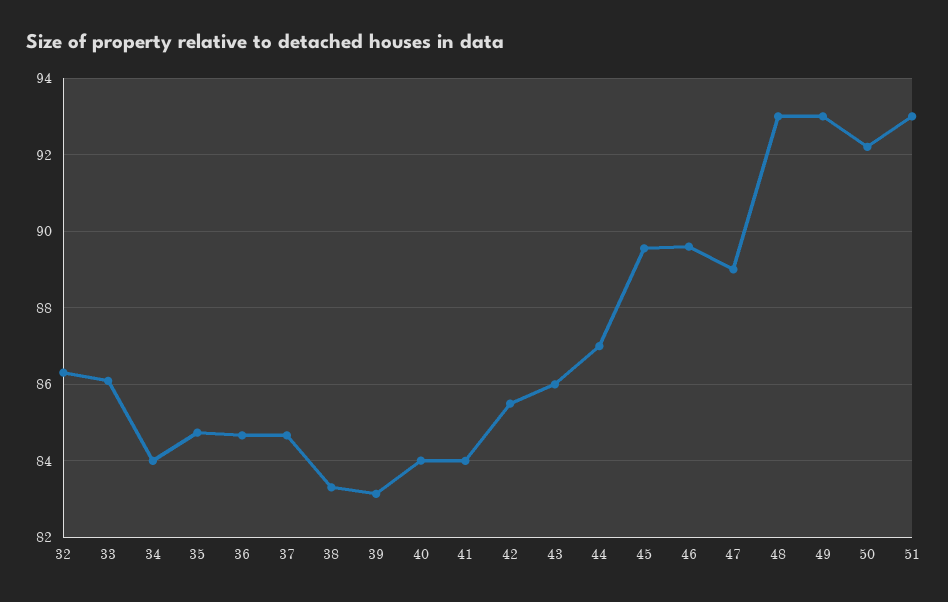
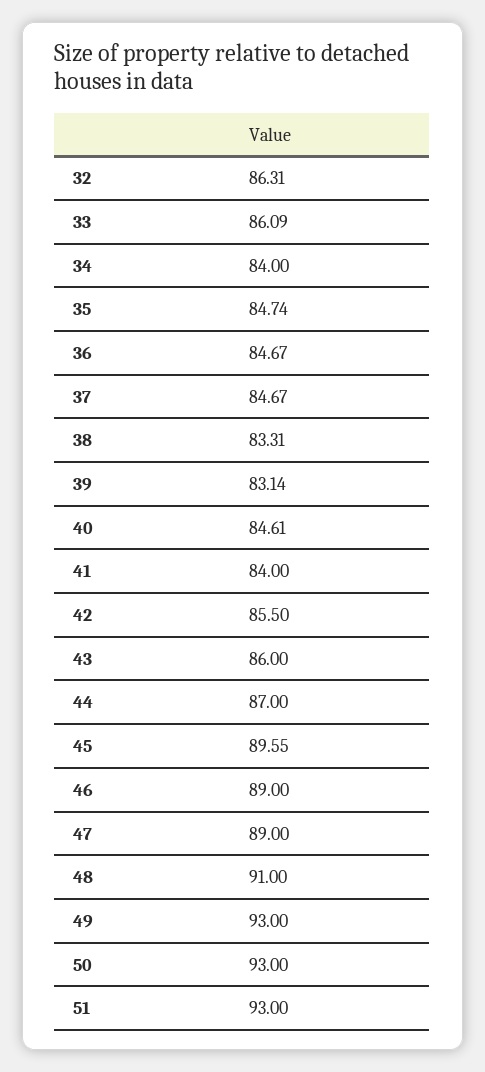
  {
    "32": 86.31,
    "33": 86.09,
    "34": 84,
    "35": 84.74,
    "36": 84.67,
    "37": 84.67,
    "38": 83.31,
    "39": 83.14,
-   "40": 84,
+   "40": 84.61,
    "41": 84,
    "42": 85.5,
    "43": 86,
    "44": 87,
    "45": 89.55,
-   "46": 89.6,
+   "46": 89,
    "47": 89,
-   "48": 93,
+   "48": 91,
    "49": 93,
-   "50": 92.2,
+   "50": 93,
    "51": 93
  }

